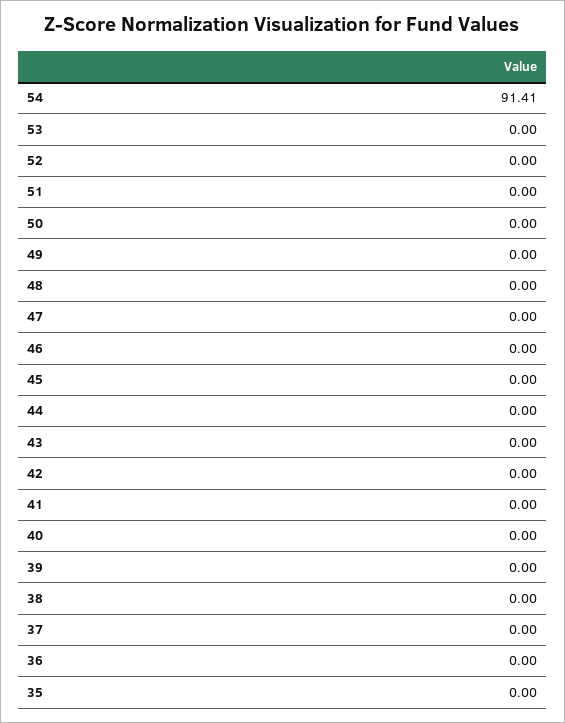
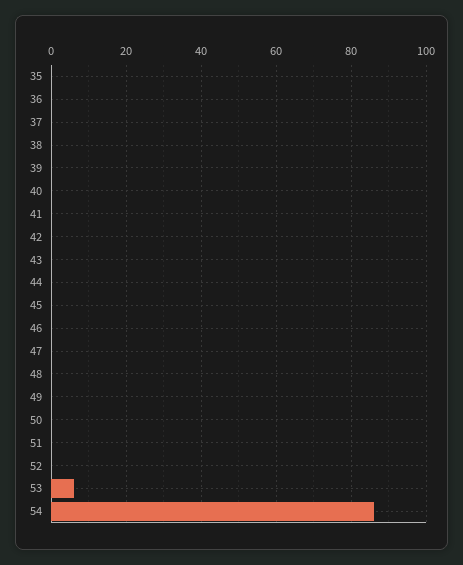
  {
-   "54": 91.41,
+   "54": 86,
-   "53": 0,
+   "53": 6,
    "52": 0,
    "51": 0,
    "50": 0,
    "49": 0,
    "48": 0,
    "47": 0,
    "46": 0,
    "45": 0,
    "44": 0,
    "43": 0,
    "42": 0,
    "41": 0,
    "40": 0,
    "39": 0,
    "38": 0,
    "37": 0,
    "36": 0,
    "35": 0
  }

